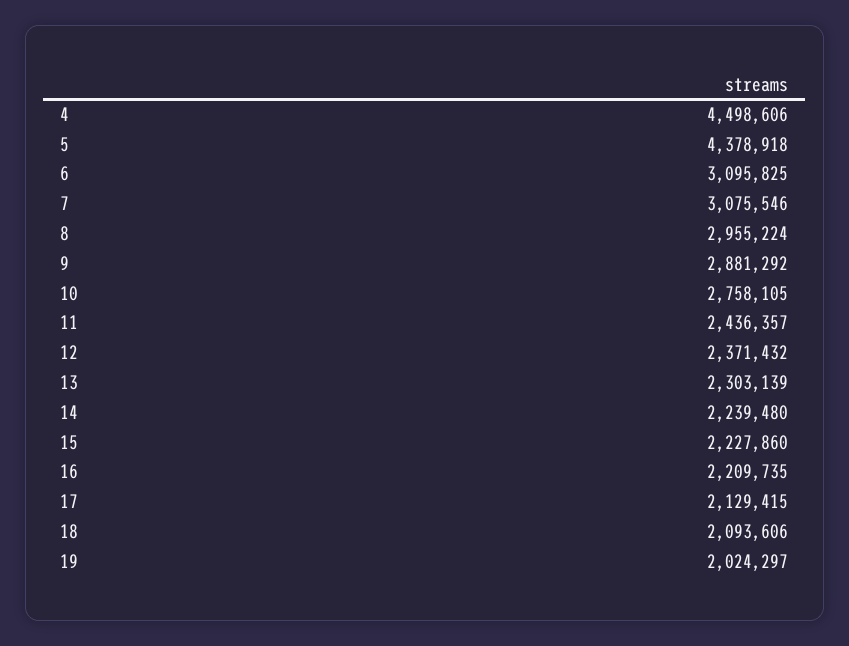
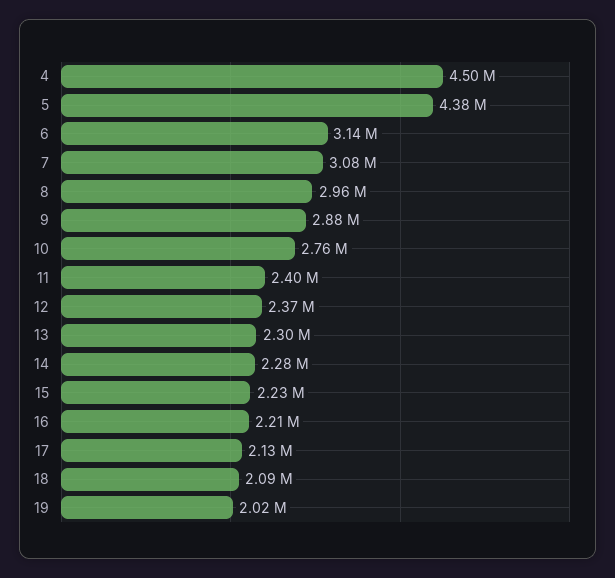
  {
    "4": 4498606,
    "5": 4378918,
-   "6": 3095825,
+   "6": 3140000,
    "7": 3075546,
    "8": 2955224,
    "9": 2881292,
    "10": 2758105,
-   "11": 2436357,
+   "11": 2400000,
    "12": 2371432,
    "13": 2303139,
-   "14": 2239480,
+   "14": 2280000,
    "15": 2227860,
    "16": 2209735,
    "17": 2129415,
    "18": 2093606,
    "19": 2024297
  }

